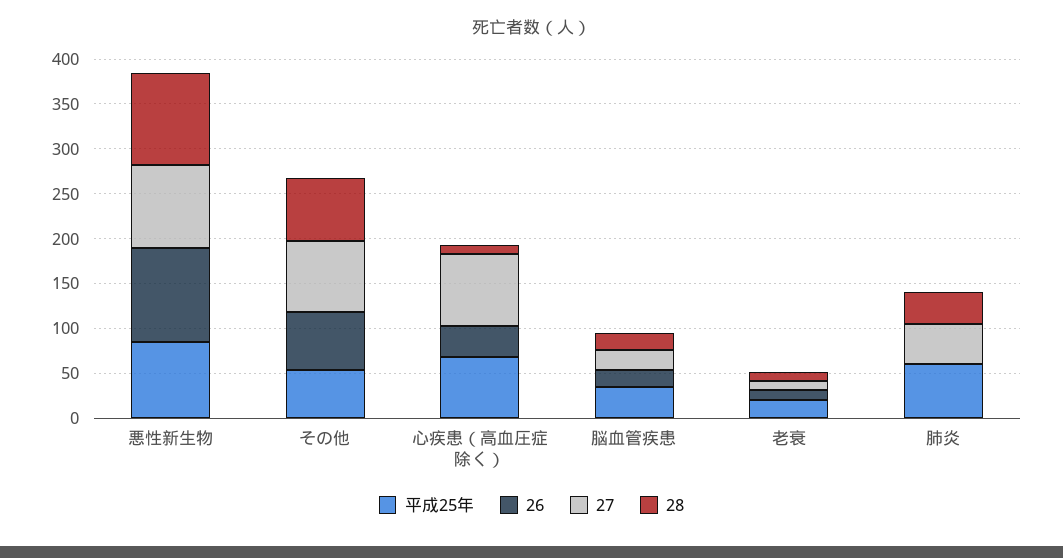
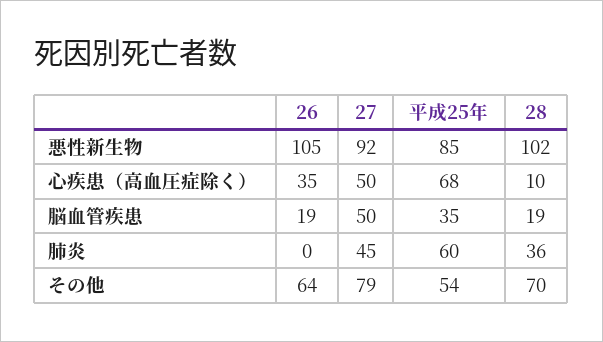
  {
    "平成25年": {
      "悪性新生物": 85,
      "その他": 54,
      "心疾患（高血圧症除く）": 68,
      "脳血管疾患": 35,
-     "老衰": 20,
      "肺炎": 60
    },
    "26": {
      "悪性新生物": 105,
      "その他": 64,
      "心疾患（高血圧症除く）": 35,
      "脳血管疾患": 19,
-     "老衰": 10,
      "肺炎": 0
    },
    "27": {
      "悪性新生物": 92,
      "その他": 79,
-     "心疾患（高血圧症除く）": 80,
+     "心疾患（高血圧症除く）": 50,
-     "脳血管疾患": 20,
+     "脳血管疾患": 50,
-     "老衰": 10,
      "肺炎": 45
    },
    "28": {
      "悪性新生物": 102,
      "その他": 70,
      "心疾患（高血圧症除く）": 10,
      "脳血管疾患": 19,
-     "老衰": 10,
      "肺炎": 36
    }
  }

